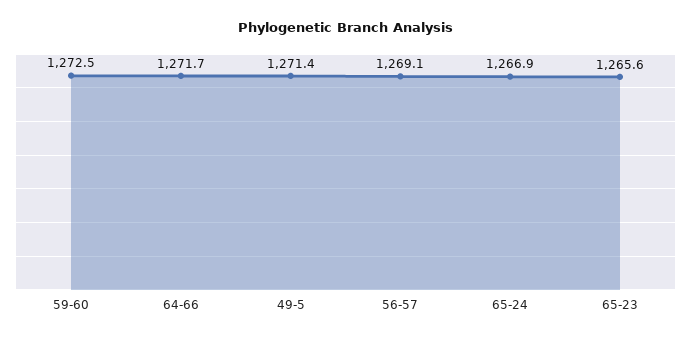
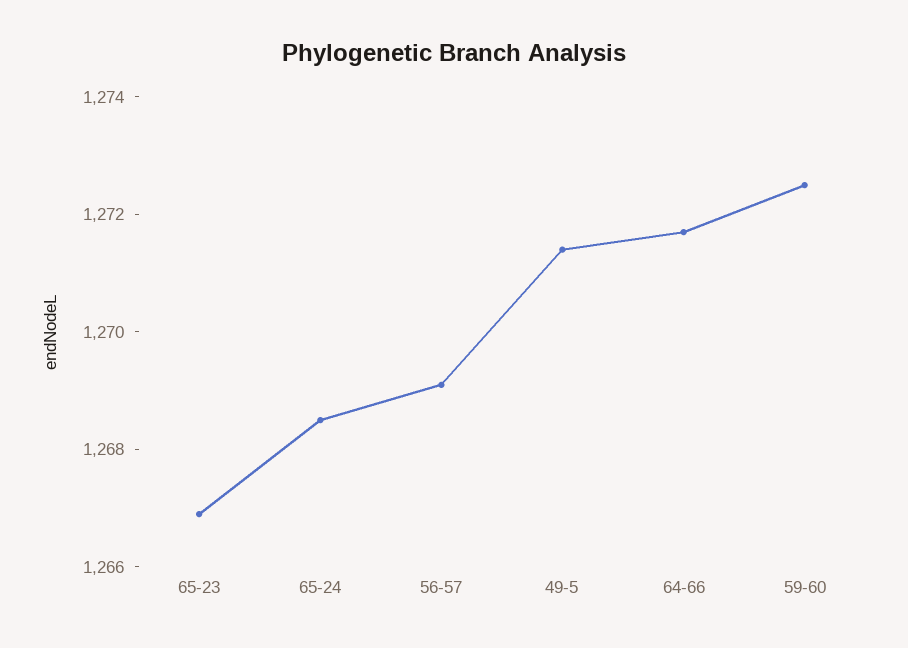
  {
    "59-60": 1272.5,
    "64-66": 1271.7,
    "49-5": 1271.4,
    "56-57": 1269.1,
-   "65-24": 1266.9,
+   "65-24": 1268.5,
-   "65-23": 1265.6
+   "65-23": 1267
  }

